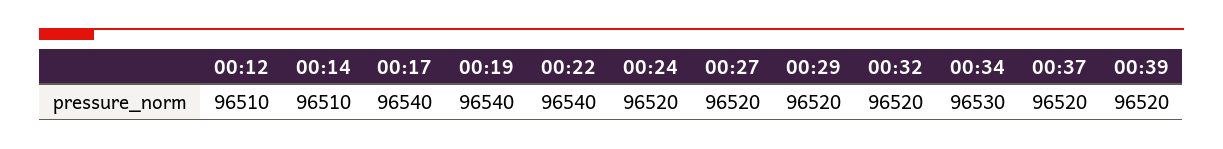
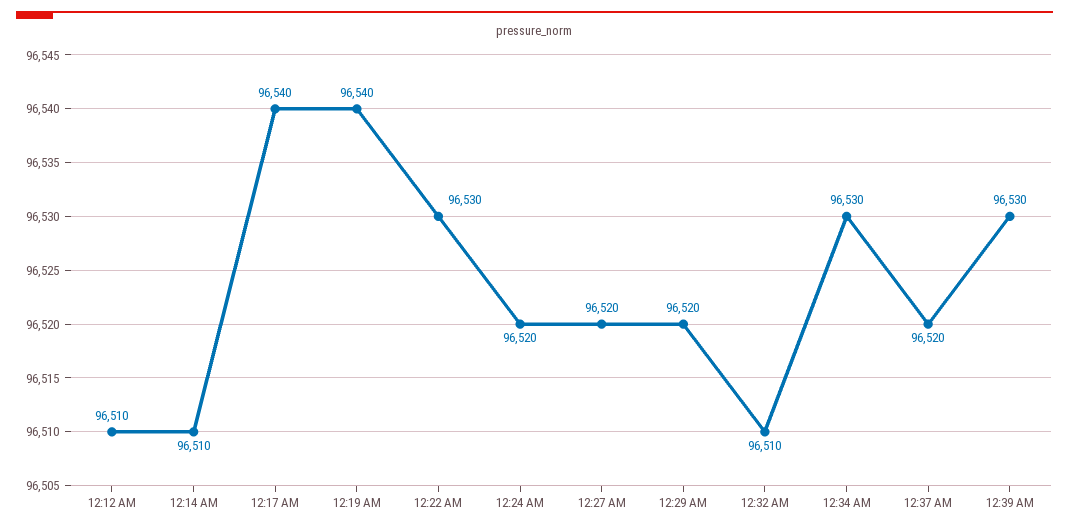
  {
    "00:12": 96510,
    "00:14": 96510,
    "00:17": 96540,
    "00:19": 96540,
-   "00:22": 96540,
+   "00:22": 96530,
    "00:24": 96520,
    "00:27": 96520,
    "00:29": 96520,
-   "00:32": 96520,
+   "00:32": 96510,
    "00:34": 96530,
    "00:37": 96520,
-   "00:39": 96520
+   "00:39": 96530
  }

